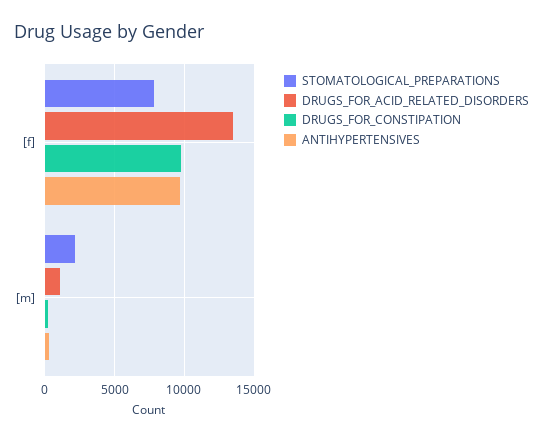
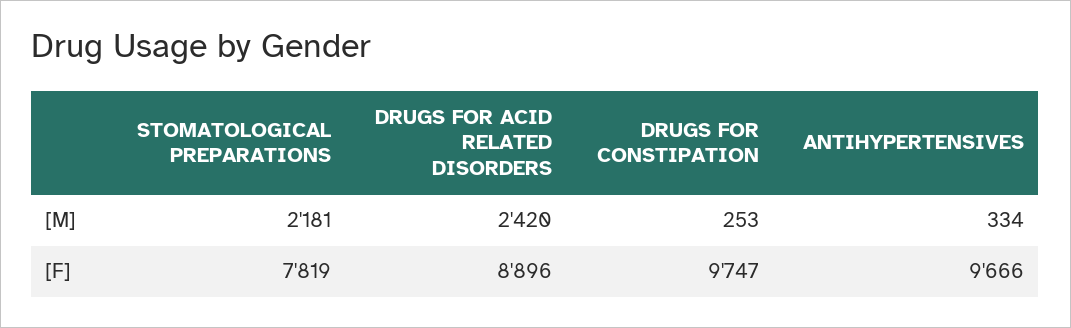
  {
    "STOMATOLOGICAL_PREPARATIONS": {
      "[f]": 7819,
      "[m]": 2181
    },
    "DRUGS_FOR_ACID_RELATED_DISORDERS": {
-     "[f]": 13500,
+     "[f]": 8896,
-     "[m]": 1000
+     "[m]": 2420
    },
    "DRUGS_FOR_CONSTIPATION": {
      "[f]": 9747,
      "[m]": 253
    },
    "ANTIHYPERTENSIVES": {
      "[f]": 9666,
      "[m]": 334
    }
  }

